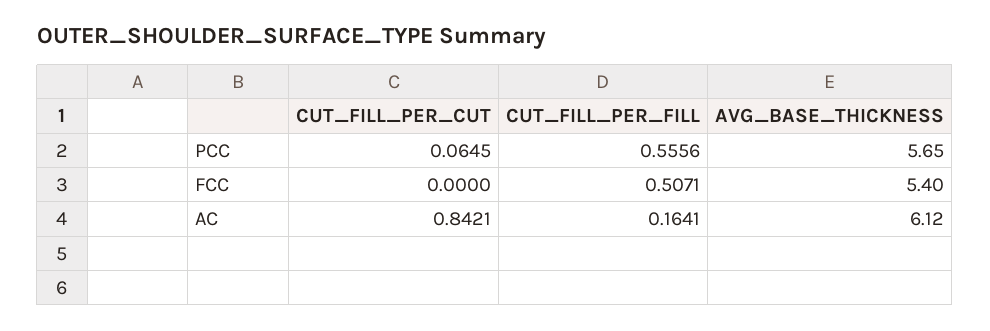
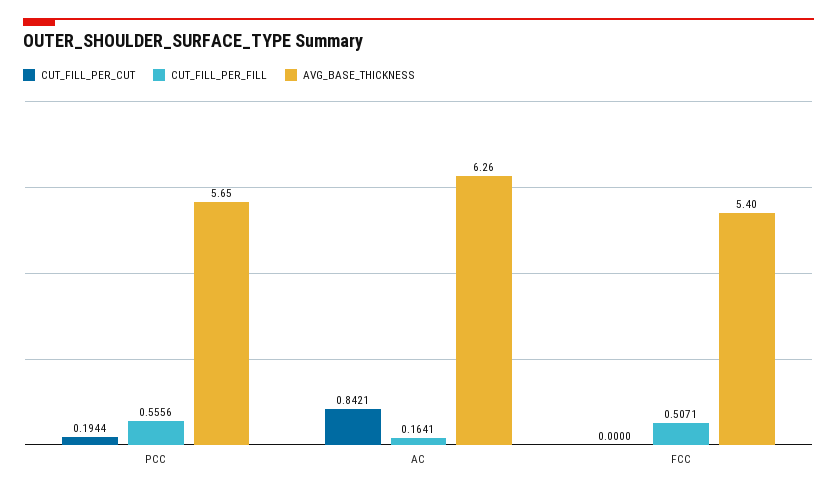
  {
    "CUT_FILL_PER_CUT": {
-     "PCC": 0.0645,
+     "PCC": 0.1944,
      "FCC": 0,
      "AC": 0.8421
    },
    "CUT_FILL_PER_FILL": {
      "PCC": 0.5556,
      "FCC": 0.5071,
      "AC": 0.1641
    },
    "AVG_BASE_THICKNESS": {
      "PCC": 5.65,
      "FCC": 5.4,
-     "AC": 6.12
+     "AC": 6.26
    }
  }

